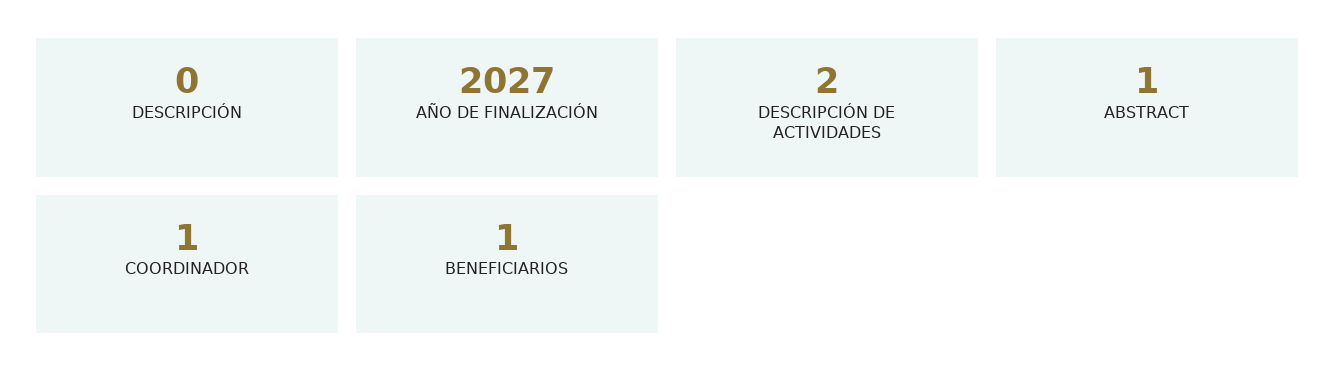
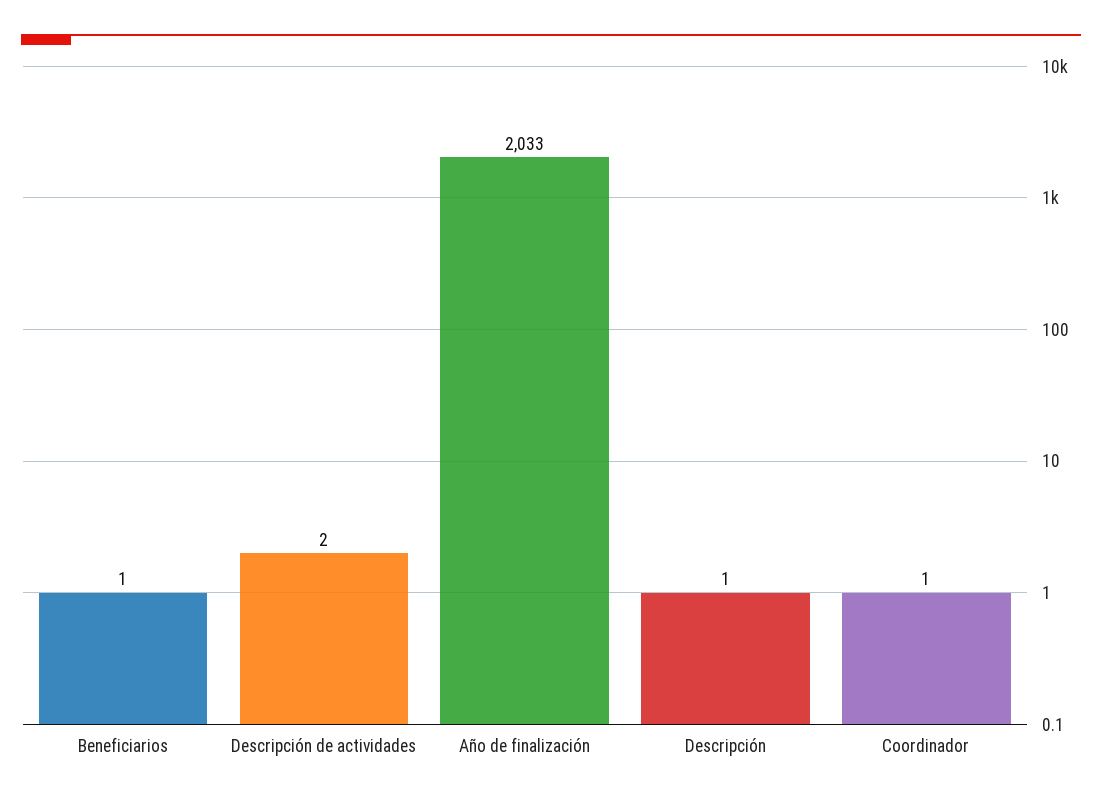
  {
-   "DESCRIPCIÓN": 0,
+   "DESCRIPCIÓN": 1,
-   "AÑO DE FINALIZACIÓN": 2027,
+   "AÑO DE FINALIZACIÓN": 2033,
    "DESCRIPCIÓN DE ACTIVIDADES": 2,
-   "ABSTRACT": 1,
    "COORDINADOR": 1,
    "BENEFICIARIOS": 1
  }

